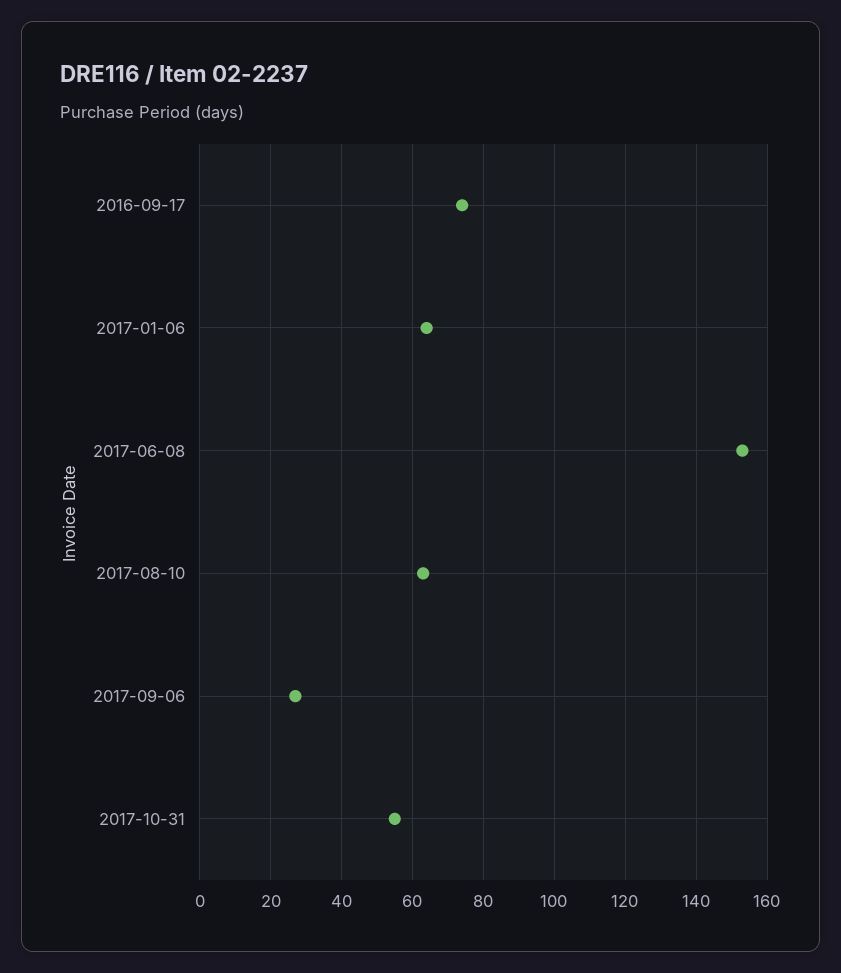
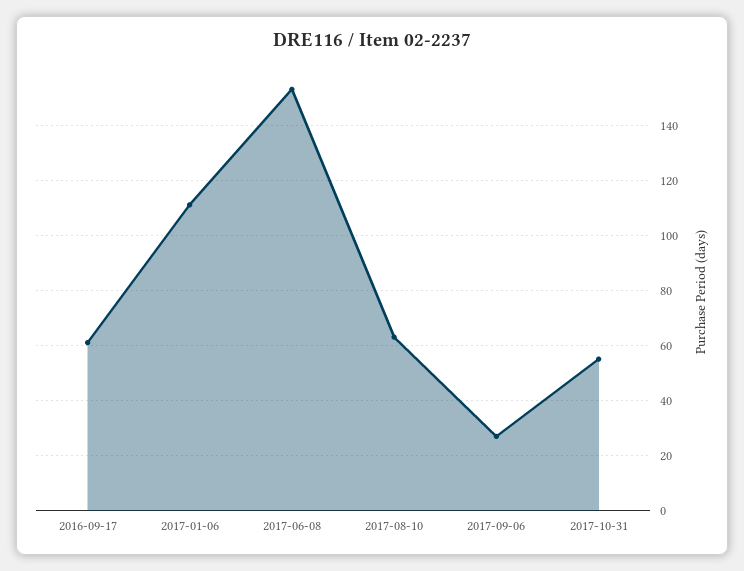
  {
-   "2016-09-17": 75,
+   "2016-09-17": 60,
-   "2017-01-06": 65,
+   "2017-01-06": 110,
    "2017-06-08": 155,
    "2017-08-10": 65,
    "2017-09-06": 25,
    "2017-10-31": 55
  }

